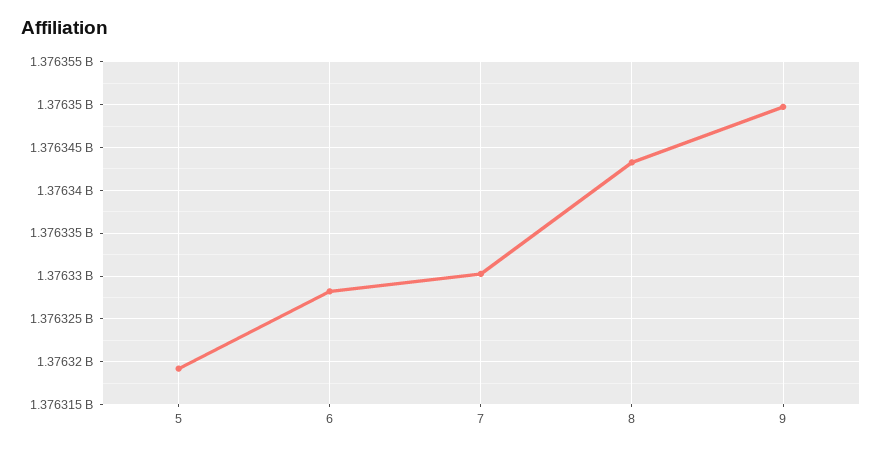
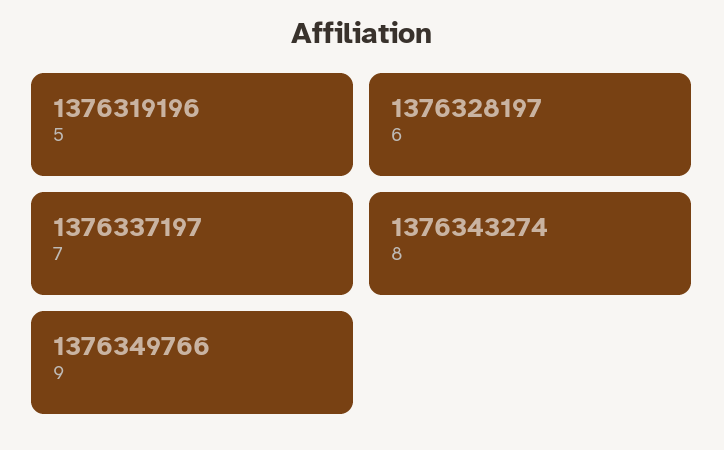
  {
    "5": 1376319196,
    "6": 1376328197,
-   "7": 1376330000,
+   "7": 1376337197,
    "8": 1376343274,
    "9": 1376349766
  }

